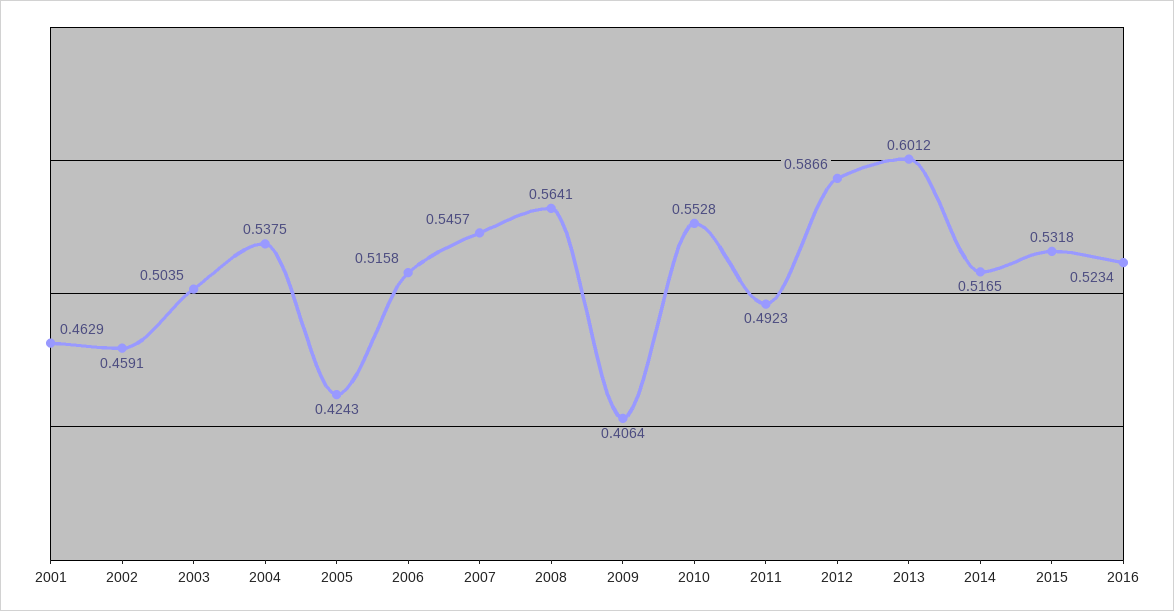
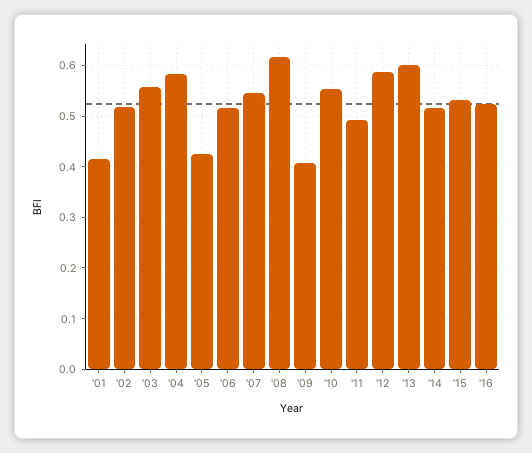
  {
-   "2001": 0.4629,
+   "2001": 0.42,
-   "2002": 0.4591,
+   "2002": 0.52,
-   "2003": 0.5035,
+   "2003": 0.56,
-   "2004": 0.5375,
+   "2004": 0.58,
    "2005": 0.4243,
    "2006": 0.5158,
    "2007": 0.5457,
-   "2008": 0.5641,
+   "2008": 0.62,
    "2009": 0.4064,
    "2010": 0.5528,
    "2011": 0.4923,
    "2012": 0.5866,
    "2013": 0.6012,
    "2014": 0.5165,
    "2015": 0.5318,
    "2016": 0.5234
  }

